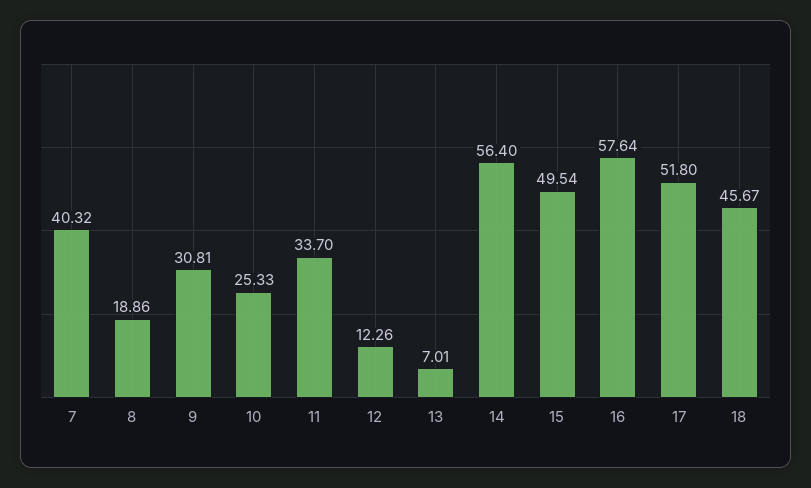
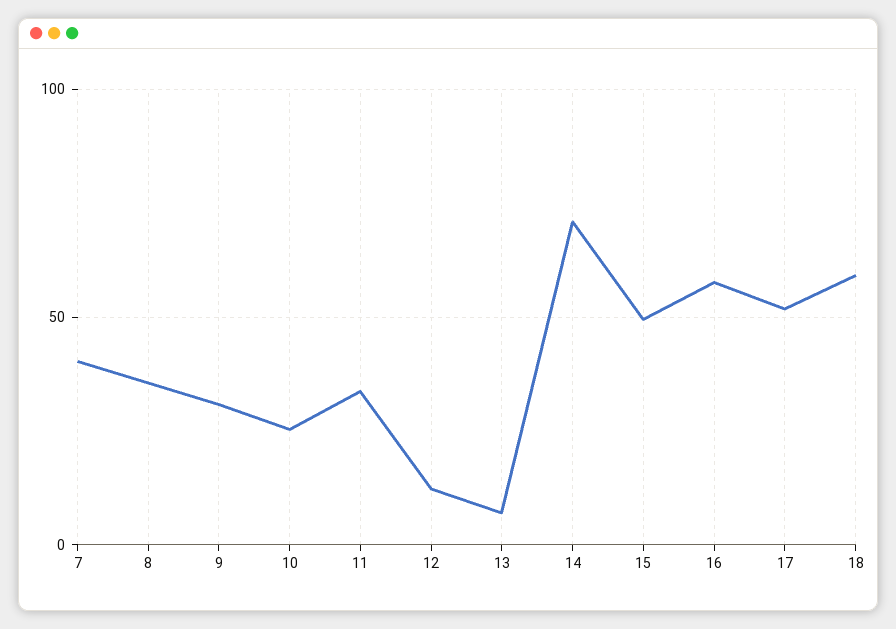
  {
    "7": 40.32,
-   "8": 18.86,
+   "8": 35,
    "9": 30.81,
    "10": 25.33,
    "11": 33.7,
    "12": 12.26,
    "13": 7.01,
-   "14": 56.4,
+   "14": 70,
    "15": 49.54,
    "16": 57.64,
    "17": 51.8,
-   "18": 45.67
+   "18": 60
  }

